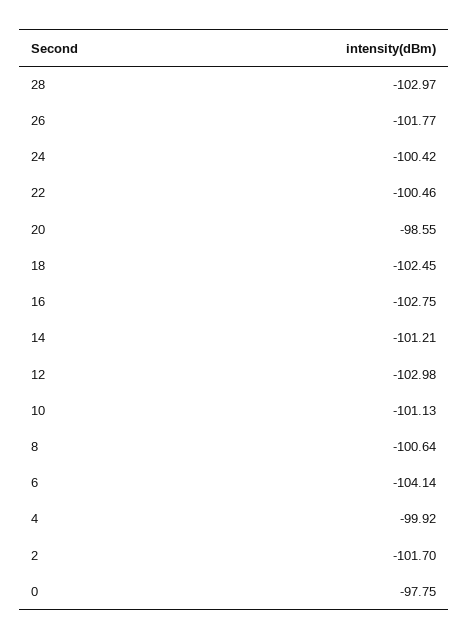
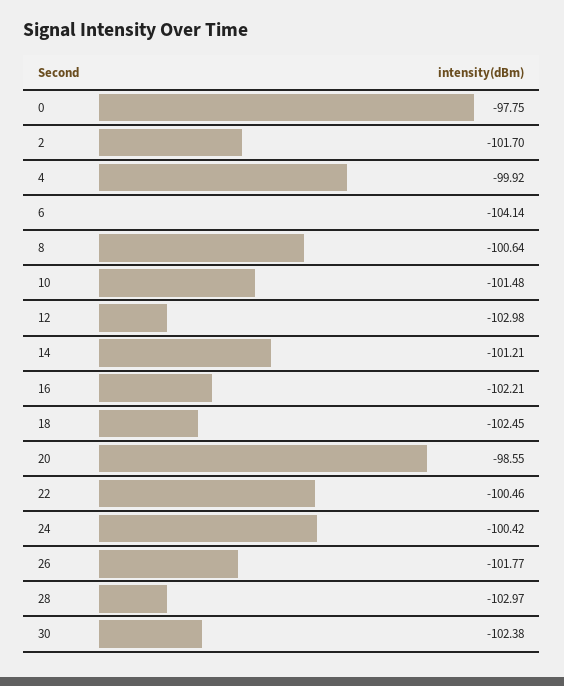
  {
    "28": -102.97,
    "26": -101.77,
    "24": -100.42,
    "22": -100.46,
    "20": -98.55,
    "18": -102.45,
-   "16": -102.75,
+   "16": -102.21,
    "14": -101.21,
    "12": -102.98,
-   "10": -101.13,
+   "10": -101.48,
    "8": -100.64,
    "6": -104.14,
    "4": -99.92,
    "2": -101.7,
-   "0": -97.75
+   "0": -97.75,
+   "30": -102.38
  }

